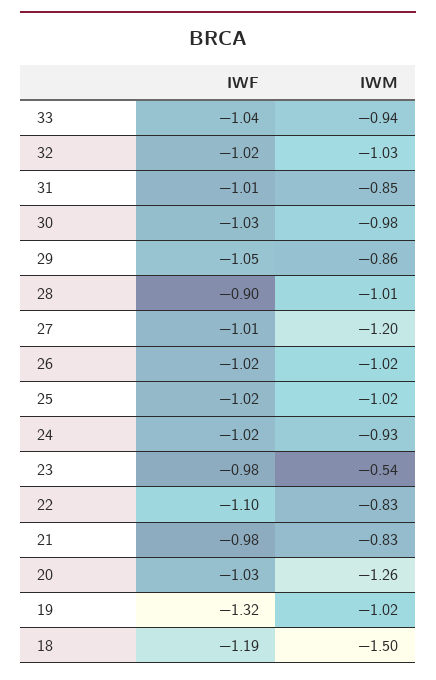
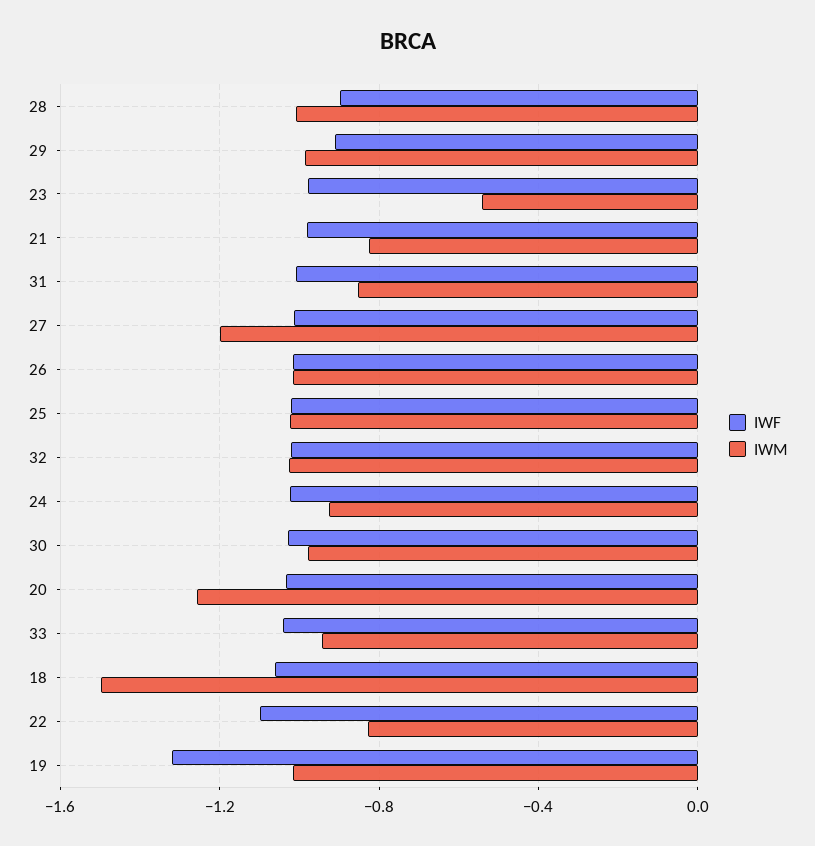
  {
    "IWF": {
      "33": -1.04,
      "32": -1.02,
      "31": -1.01,
      "30": -1.03,
-     "29": -1.05,
+     "29": -0.9,
      "28": -0.9,
      "27": -1.01,
      "26": -1.02,
      "25": -1.02,
      "24": -1.02,
      "23": -0.98,
      "22": -1.1,
      "21": -0.98,
      "20": -1.03,
      "19": -1.32,
-     "18": -1.19
+     "18": -1.05
    },
    "IWM": {
      "33": -0.94,
      "32": -1.03,
      "31": -0.85,
      "30": -0.98,
-     "29": -0.86,
+     "29": -1,
      "28": -1.01,
      "27": -1.2,
      "26": -1.02,
      "25": -1.02,
      "24": -0.93,
      "23": -0.54,
      "22": -0.83,
      "21": -0.83,
      "20": -1.26,
      "19": -1.02,
      "18": -1.5
    }
  }

